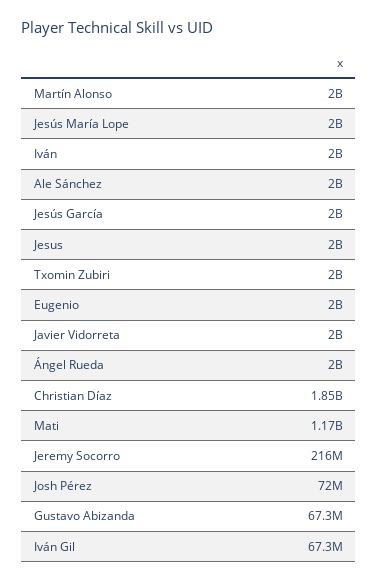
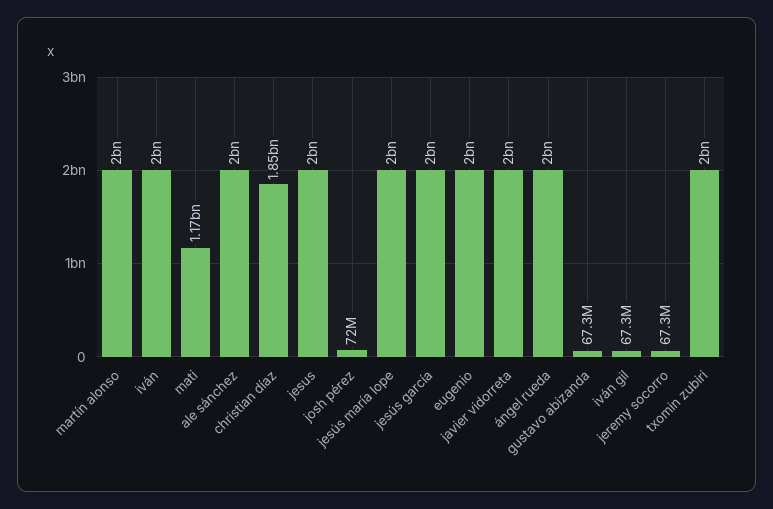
  {
    "Martín Alonso": 2000000000,
    "Jesús María Lope": 2000000000,
    "Iván": 2000000000,
    "Ale Sánchez": 2000000000,
    "Jesús García": 2000000000,
    "Jesus": 2000000000,
    "Txomin Zubiri": 2000000000,
    "Eugenio": 2000000000,
    "Javier Vidorreta": 2000000000,
    "Ángel Rueda": 2000000000,
    "Christian Díaz": 1850000000,
    "Mati": 1170000000,
-   "Jeremy Socorro": 216000000,
+   "Jeremy Socorro": 67300000,
    "Josh Pérez": 72000000,
    "Gustavo Abizanda": 67300000,
    "Iván Gil": 67300000
  }

